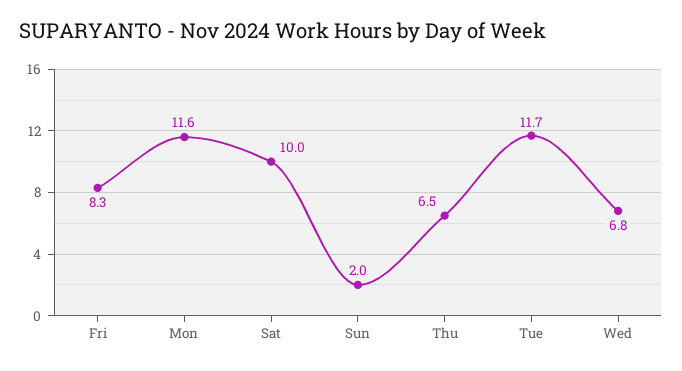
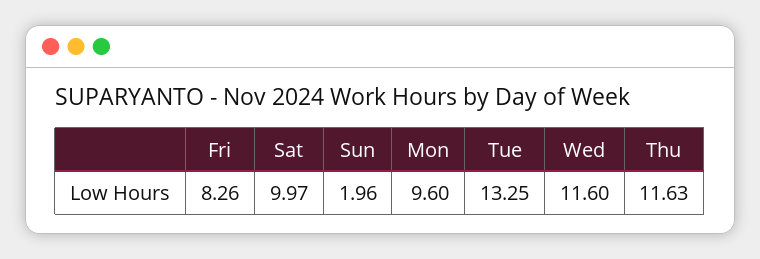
  {
    "Fri": 8.26,
-   "Mon": 11.6,
+   "Mon": 9.6,
    "Sat": 9.97,
    "Sun": 1.96,
-   "Thu": 6.5,
+   "Thu": 11.63,
-   "Tue": 11.7,
+   "Tue": 13.25,
-   "Wed": 6.8
+   "Wed": 11.6
  }

